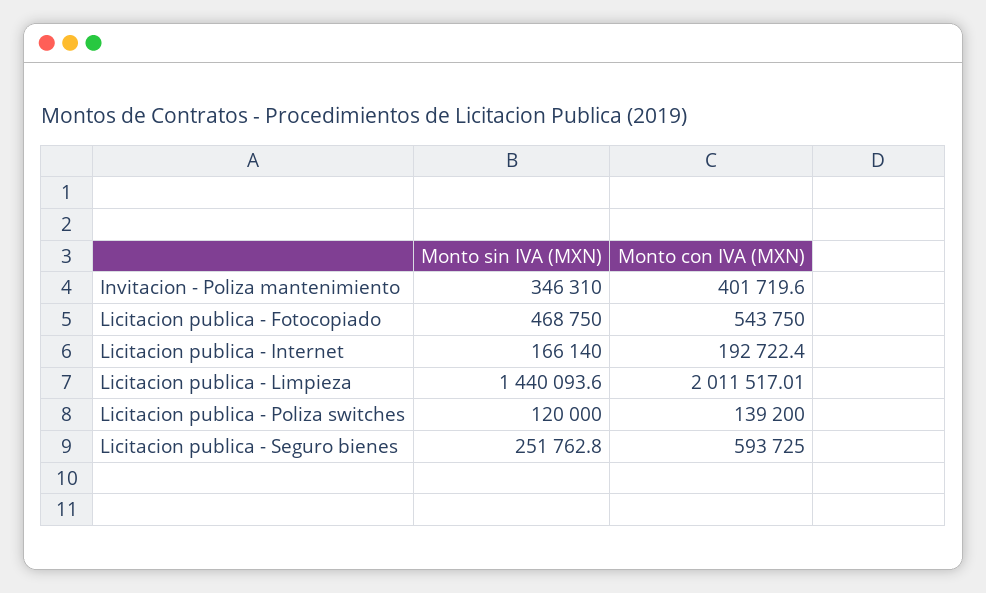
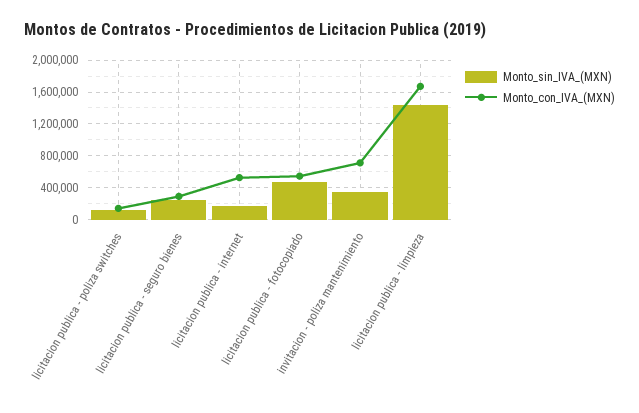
  {
    "Monto sin IVA (MXN)": {
      "Invitacion - Poliza mantenimiento": 346310,
      "Licitacion publica - Fotocopiado": 468750,
      "Licitacion publica - Internet": 166140,
      "Licitacion publica - Limpieza": 1440093.6,
      "Licitacion publica - Poliza switches": 120000,
      "Licitacion publica - Seguro bienes": 251762.8
    },
    "Monto con IVA (MXN)": {
-     "Invitacion - Poliza mantenimiento": 401719.6,
+     "Invitacion - Poliza mantenimiento": 700000,
      "Licitacion publica - Fotocopiado": 543750,
-     "Licitacion publica - Internet": 192722.4,
+     "Licitacion publica - Internet": 500000,
-     "Licitacion publica - Limpieza": 2011517.01,
+     "Licitacion publica - Limpieza": 1700000,
      "Licitacion publica - Poliza switches": 139200,
-     "Licitacion publica - Seguro bienes": 593725
+     "Licitacion publica - Seguro bienes": 300000
    }
  }

